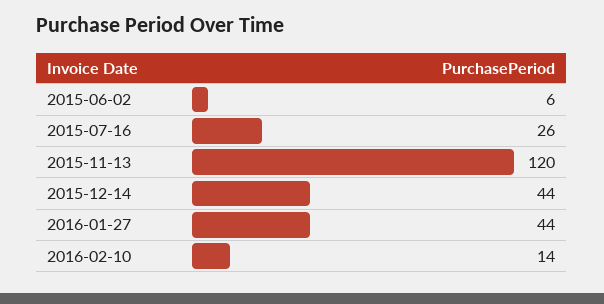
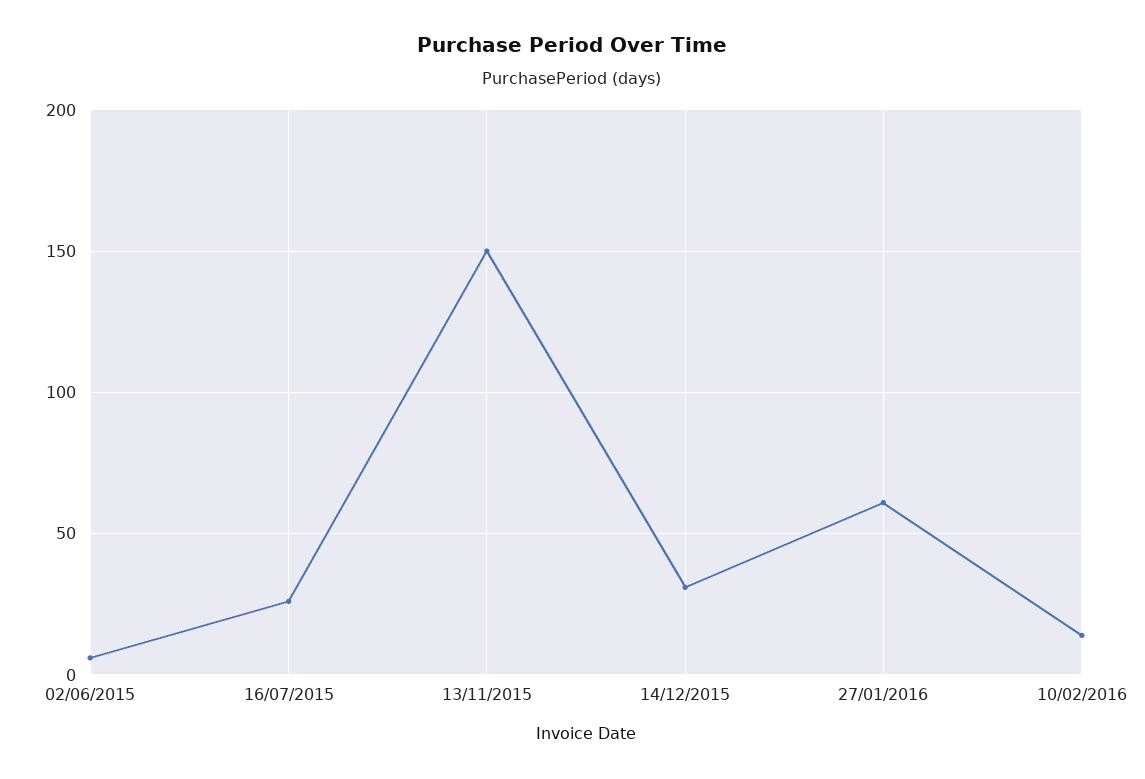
  {
    "2015-06-02": 6,
    "2015-07-16": 26,
-   "2015-11-13": 120,
+   "2015-11-13": 150,
-   "2015-12-14": 44,
+   "2015-12-14": 30,
-   "2016-01-27": 44,
+   "2016-01-27": 60,
    "2016-02-10": 14
  }

